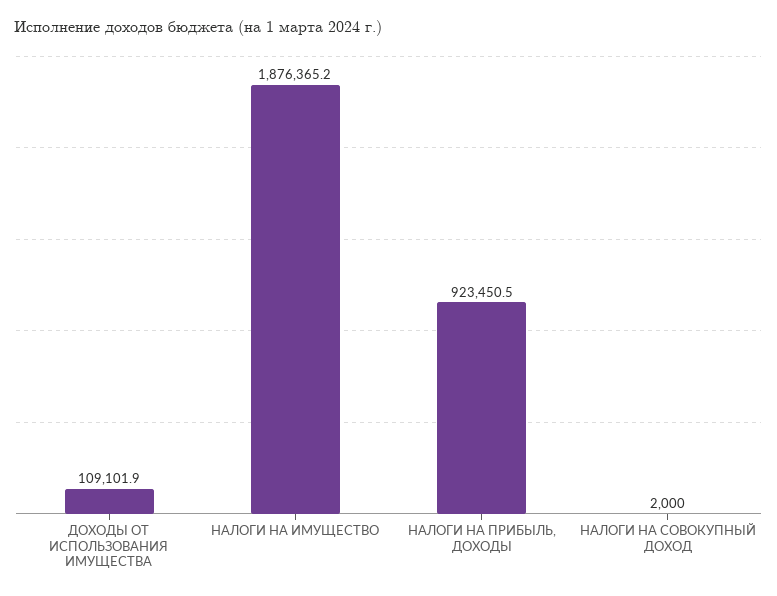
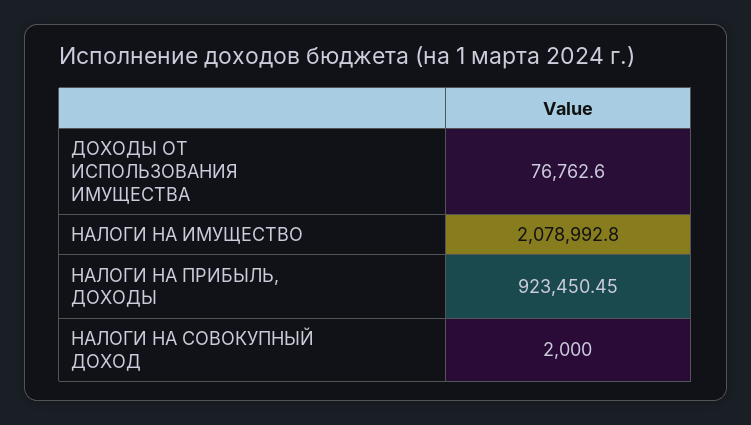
  {
-   "ДОХОДЫ ОТ ИСПОЛЬЗОВАНИЯ ИМУЩЕСТВА": 109101.9,
+   "ДОХОДЫ ОТ ИСПОЛЬЗОВАНИЯ ИМУЩЕСТВА": 76762.6,
-   "НАЛОГИ НА ИМУЩЕСТВО": 1876365.2,
+   "НАЛОГИ НА ИМУЩЕСТВО": 2078992.8,
    "НАЛОГИ НА ПРИБЫЛЬ, ДОХОДЫ": 923450.45,
    "НАЛОГИ НА СОВОКУПНЫЙ ДОХОД": 2000
  }

